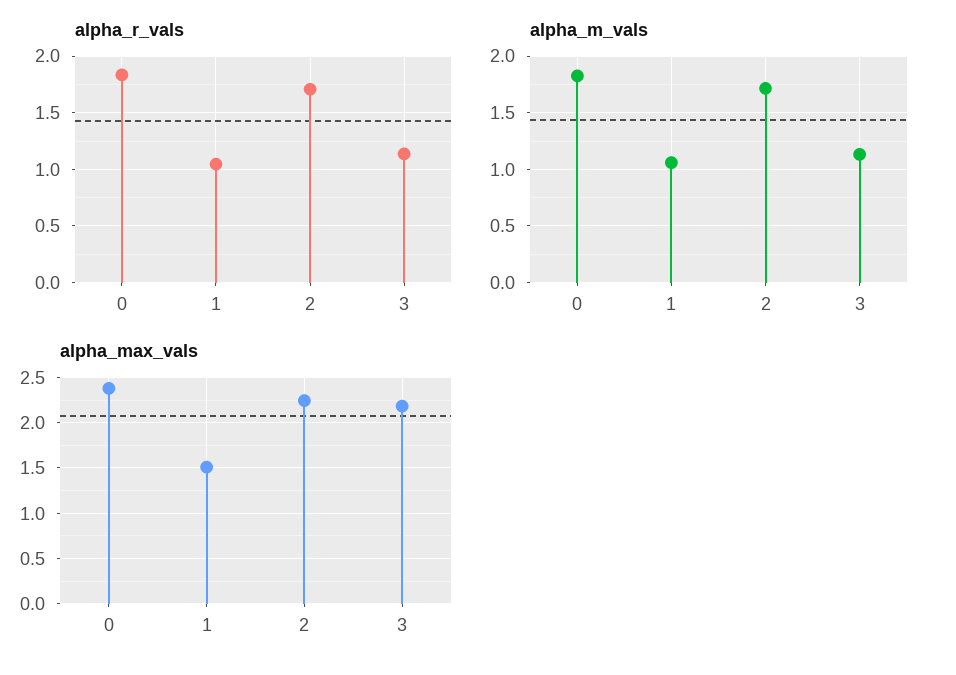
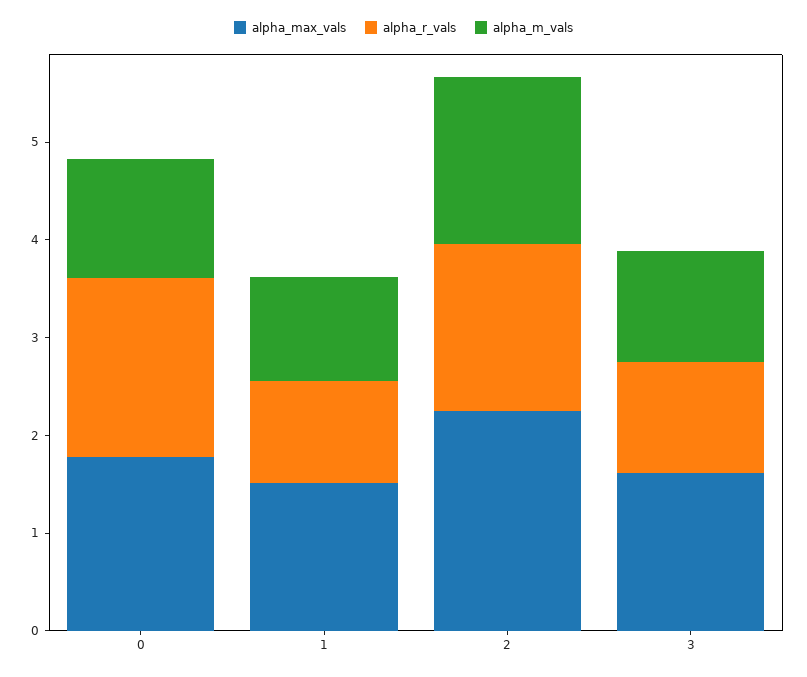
  {
    "alpha_r_vals": {
      "0": 1.8,
      "1": 1,
      "2": 1.7,
      "3": 1.1
    },
    "alpha_m_vals": {
-     "0": 1.8,
+     "0": 1.2,
      "1": 1.1,
      "2": 1.7,
      "3": 1.1
    },
    "alpha_max_vals": {
-     "0": 2.4,
+     "0": 1.8,
      "1": 1.5,
      "2": 2.2,
-     "3": 2.2
+     "3": 1.6
    }
  }

